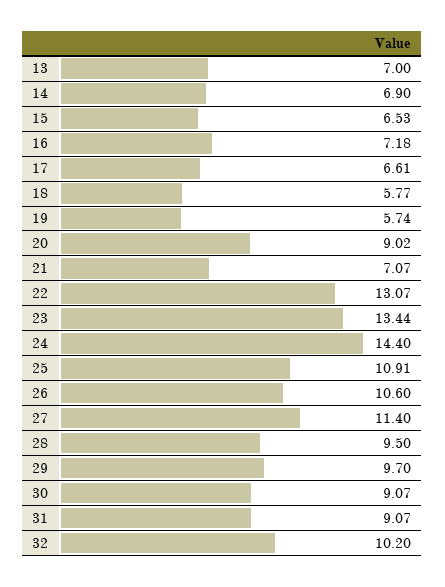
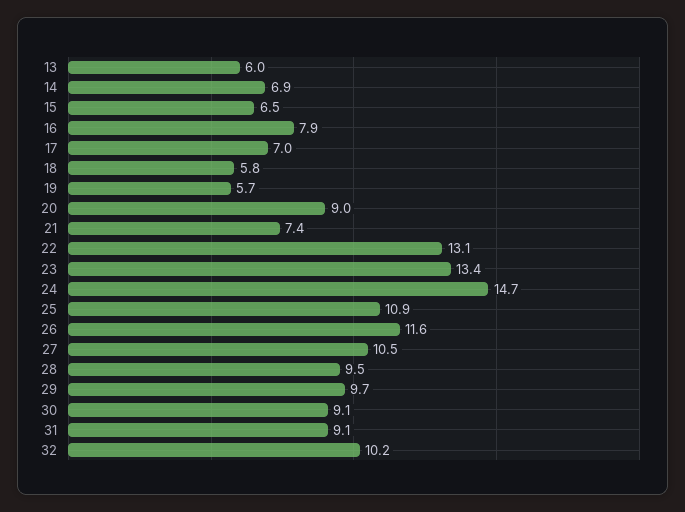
  {
-   "13": 7,
+   "13": 6,
    "14": 6.9,
    "15": 6.53,
-   "16": 7.18,
+   "16": 7.9,
-   "17": 6.61,
+   "17": 7,
    "18": 5.77,
    "19": 5.74,
    "20": 9.02,
-   "21": 7.07,
+   "21": 7.4,
    "22": 13.07,
    "23": 13.44,
-   "24": 14.4,
+   "24": 14.7,
    "25": 10.91,
-   "26": 10.6,
+   "26": 11.6,
-   "27": 11.4,
+   "27": 10.5,
    "28": 9.5,
    "29": 9.7,
    "30": 9.07,
    "31": 9.07,
    "32": 10.2
  }

